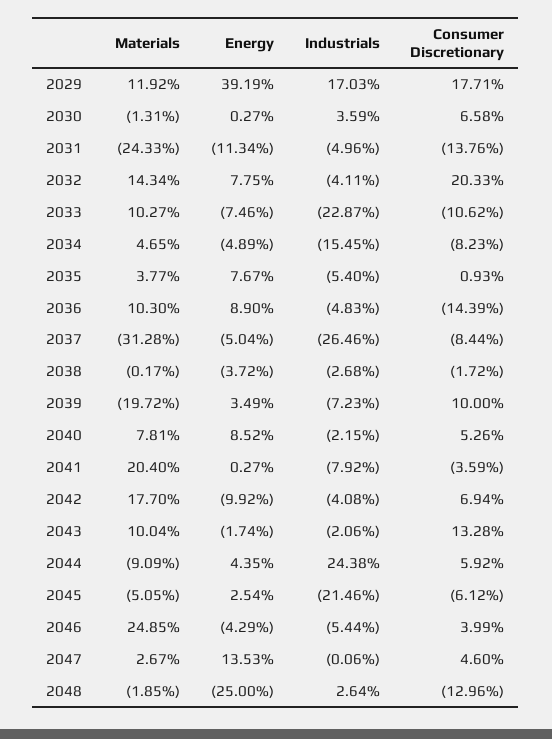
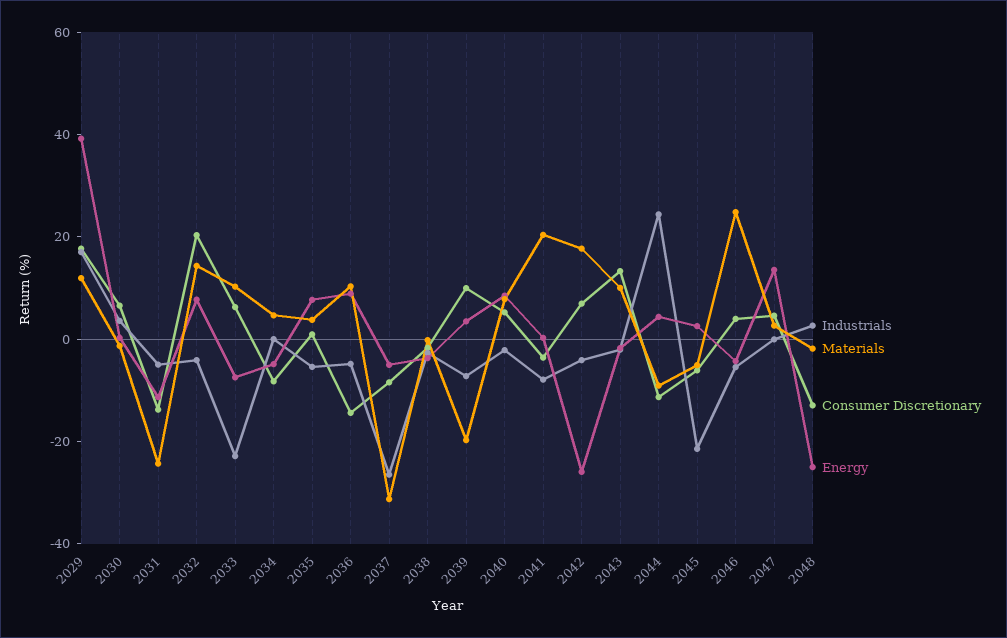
  {
    "Materials": {
      "2029": 11.92,
      "2030": -1.31,
      "2031": -24.33,
      "2032": 14.34,
      "2033": 10.27,
      "2034": 4.65,
      "2035": 3.77,
      "2036": 10.3,
      "2037": -31.28,
      "2038": -0.17,
      "2039": -19.72,
      "2040": 7.81,
      "2041": 20.4,
      "2042": 17.7,
      "2043": 10.04,
      "2044": -9.09,
      "2045": -5.05,
      "2046": 24.85,
      "2047": 2.67,
      "2048": -1.85
    },
    "Energy": {
      "2029": 39.19,
      "2030": 0.27,
      "2031": -11.34,
      "2032": 7.75,
      "2033": -7.46,
      "2034": -4.89,
      "2035": 7.67,
      "2036": 8.9,
      "2037": -5.04,
      "2038": -3.72,
      "2039": 3.49,
      "2040": 8.52,
      "2041": 0.27,
-     "2042": -9.92,
+     "2042": -25,
      "2043": -1.74,
      "2044": 4.35,
      "2045": 2.54,
      "2046": -4.29,
      "2047": 13.53,
      "2048": -25
    },
    "Industrials": {
      "2029": 17.03,
      "2030": 3.59,
      "2031": -4.96,
      "2032": -4.11,
      "2033": -22.87,
-     "2034": -15.45,
+     "2034": 0,
      "2035": -5.4,
      "2036": -4.83,
      "2037": -26.46,
      "2038": -2.68,
      "2039": -7.23,
      "2040": -2.15,
      "2041": -7.92,
      "2042": -4.08,
      "2043": -2.06,
      "2044": 24.38,
      "2045": -21.46,
      "2046": -5.44,
      "2047": -0.06,
      "2048": 2.64
    },
    "Consumer Discretionary": {
      "2029": 17.71,
      "2030": 6.58,
      "2031": -13.76,
      "2032": 20.33,
-     "2033": -10.62,
+     "2033": 5,
      "2034": -8.23,
      "2035": 0.93,
      "2036": -14.39,
      "2037": -8.44,
      "2038": -1.72,
      "2039": 10,
      "2040": 5.26,
      "2041": -3.59,
      "2042": 6.94,
      "2043": 13.28,
-     "2044": 5.92,
+     "2044": -10,
      "2045": -6.12,
      "2046": 3.99,
      "2047": 4.6,
      "2048": -12.96
    }
  }

